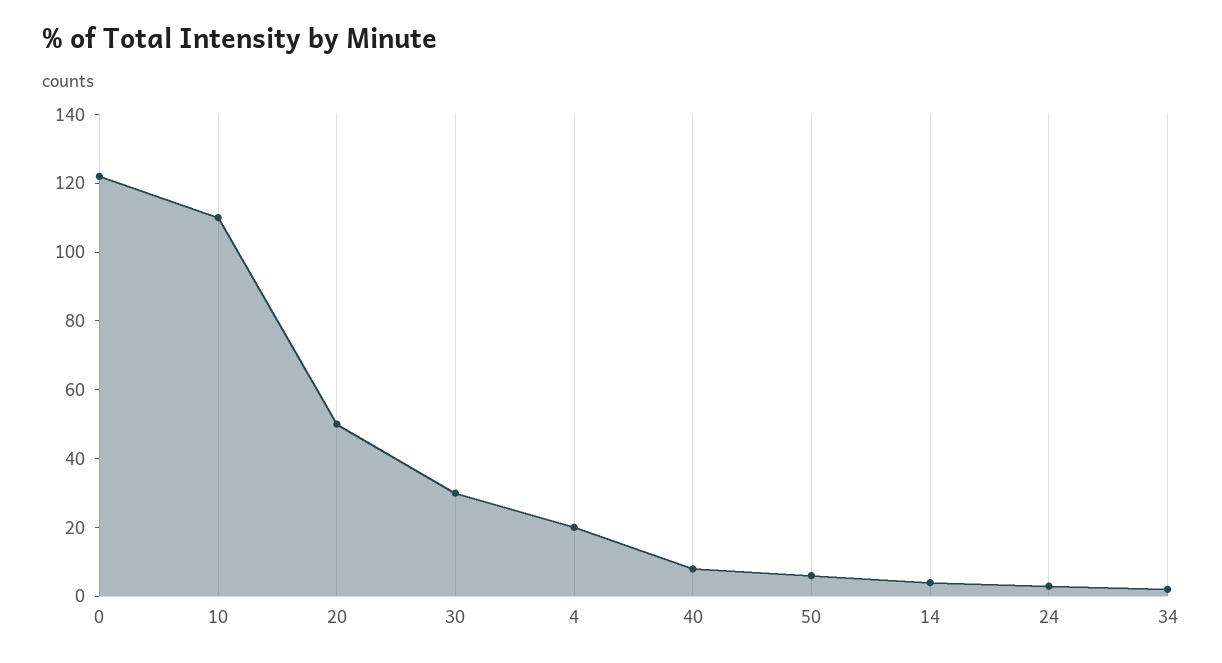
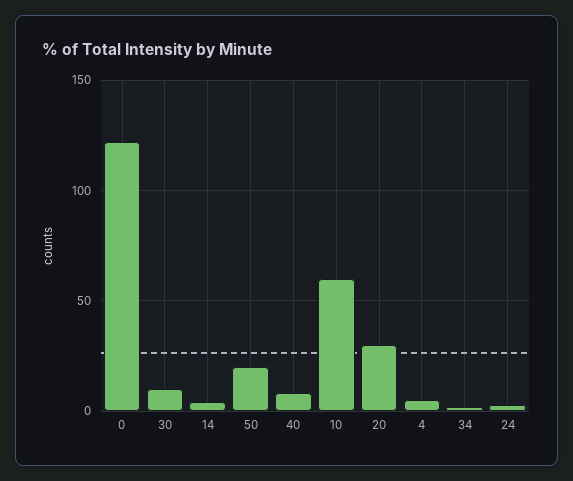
  {
    "0": 120,
-   "10": 110,
+   "10": 60,
-   "20": 50,
+   "20": 30,
-   "30": 30,
+   "30": 10,
-   "4": 20,
+   "4": 5,
    "40": 10,
-   "50": 5,
+   "50": 20,
    "14": 5,
    "24": 5,
    "34": 0
  }

